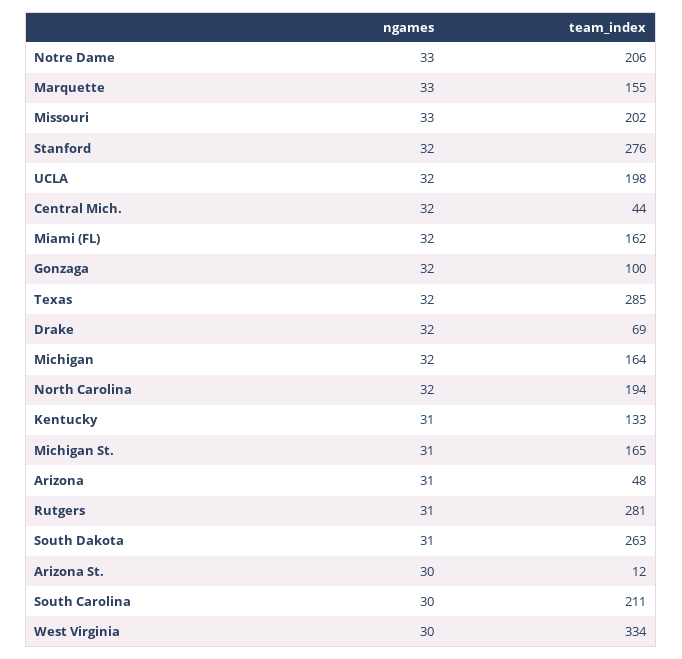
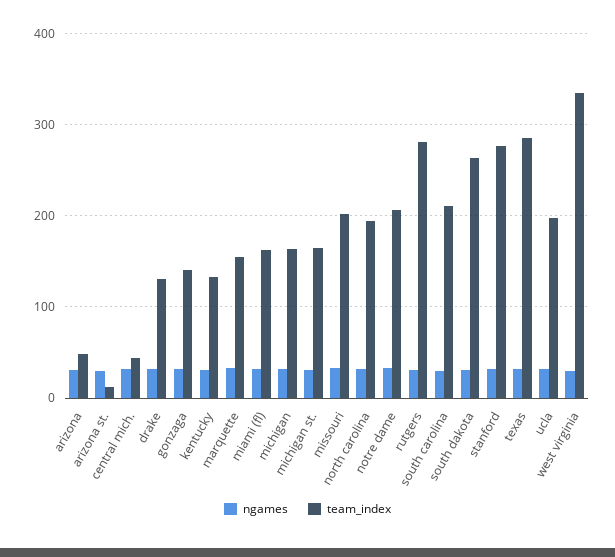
  {
    "ngames": {
      "Notre Dame": 33,
      "Marquette": 33,
      "Missouri": 33,
      "Stanford": 32,
      "UCLA": 32,
      "Central Mich.": 32,
      "Miami (FL)": 32,
      "Gonzaga": 32,
      "Texas": 32,
      "Drake": 32,
      "Michigan": 32,
      "North Carolina": 32,
      "Kentucky": 31,
      "Michigan St.": 31,
      "Arizona": 31,
      "Rutgers": 31,
      "South Dakota": 31,
      "Arizona St.": 30,
      "South Carolina": 30,
      "West Virginia": 30
    },
    "team_index": {
      "Notre Dame": 206,
      "Marquette": 155,
      "Missouri": 202,
      "Stanford": 276,
      "UCLA": 198,
      "Central Mich.": 44,
      "Miami (FL)": 162,
-     "Gonzaga": 100,
+     "Gonzaga": 140,
      "Texas": 285,
-     "Drake": 69,
+     "Drake": 130,
      "Michigan": 164,
      "North Carolina": 194,
      "Kentucky": 133,
      "Michigan St.": 165,
      "Arizona": 48,
      "Rutgers": 281,
      "South Dakota": 263,
      "Arizona St.": 12,
      "South Carolina": 211,
      "West Virginia": 334
    }
  }

